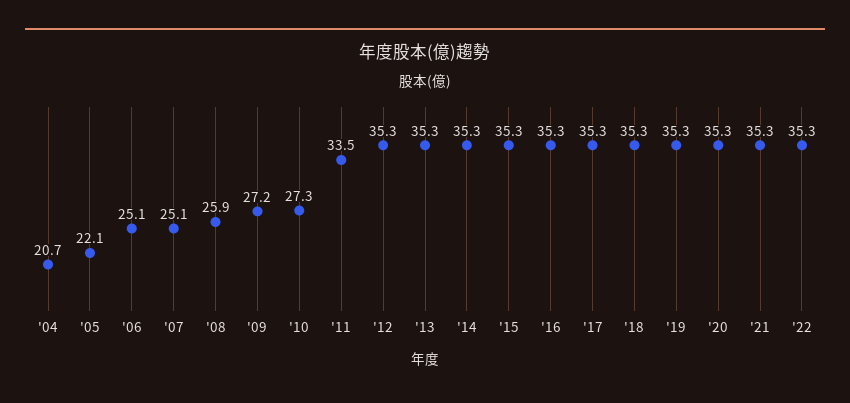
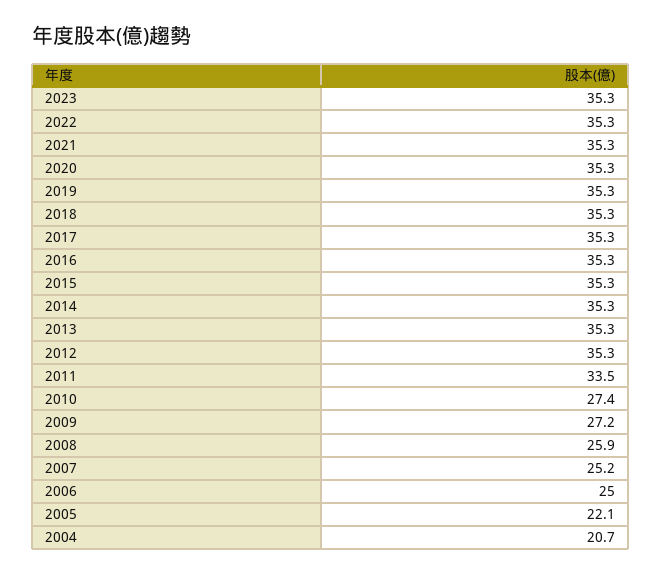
  {
    "'04": 20.7,
    "'05": 22.1,
-   "'06": 25.1,
+   "'06": 25,
-   "'07": 25.1,
+   "'07": 25.2,
    "'08": 25.9,
    "'09": 27.2,
-   "'10": 27.3,
+   "'10": 27.4,
    "'11": 33.5,
    "'12": 35.3,
    "'13": 35.3,
    "'14": 35.3,
    "'15": 35.3,
    "'16": 35.3,
    "'17": 35.3,
    "'18": 35.3,
    "'19": 35.3,
    "'20": 35.3,
    "'21": 35.3,
-   "'22": 35.3
+   "'22": 35.3,
+   "2023": 35.3
  }

